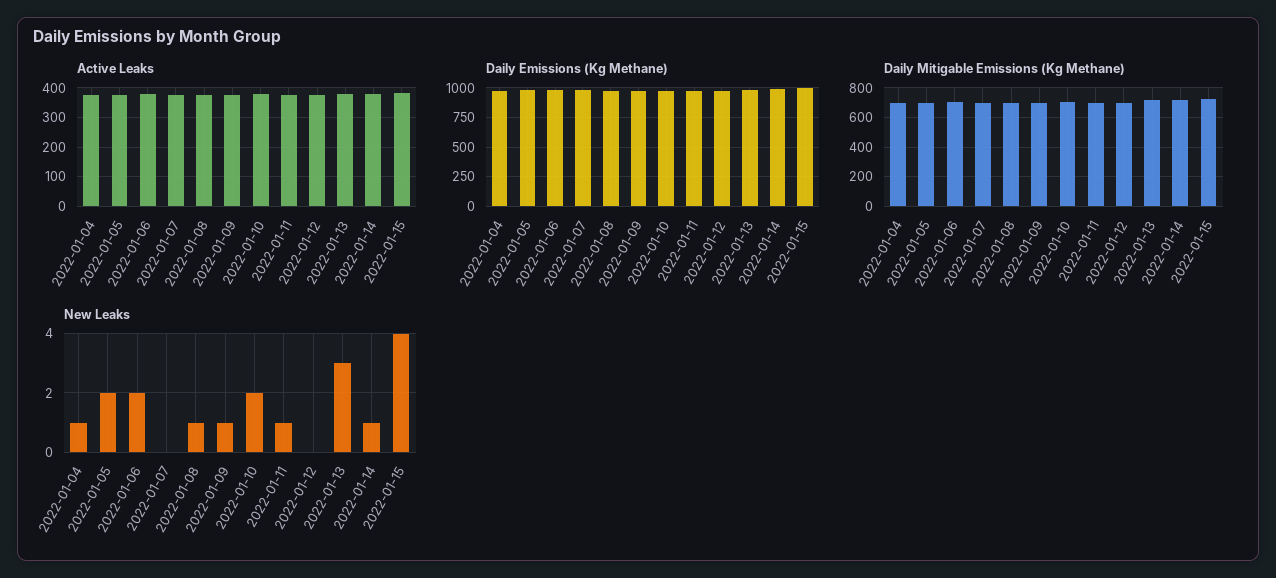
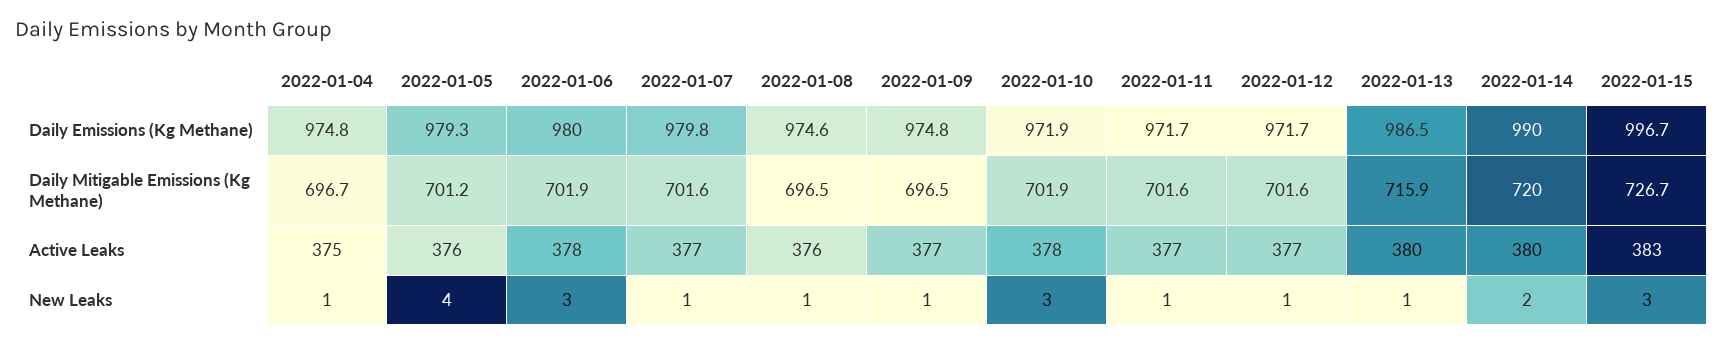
  {
    "Active Leaks": {
      "2022-01-04": 375,
      "2022-01-05": 376,
      "2022-01-06": 378,
      "2022-01-07": 377,
      "2022-01-08": 376,
      "2022-01-09": 377,
      "2022-01-10": 378,
      "2022-01-11": 377,
      "2022-01-12": 377,
      "2022-01-13": 380,
      "2022-01-14": 380,
      "2022-01-15": 383
    },
    "Daily Emissions (Kg Methane)": {
      "2022-01-04": 974.8,
      "2022-01-05": 979.3,
      "2022-01-06": 980,
      "2022-01-07": 979.8,
      "2022-01-08": 974.6,
      "2022-01-09": 974.8,
      "2022-01-10": 971.9,
      "2022-01-11": 971.7,
      "2022-01-12": 971.7,
      "2022-01-13": 986.5,
      "2022-01-14": 990,
      "2022-01-15": 996.7
    },
    "Daily Mitigable Emissions (Kg Methane)": {
      "2022-01-04": 696.7,
      "2022-01-05": 701.2,
      "2022-01-06": 701.9,
      "2022-01-07": 701.6,
      "2022-01-08": 696.5,
      "2022-01-09": 696.5,
      "2022-01-10": 701.9,
      "2022-01-11": 701.6,
      "2022-01-12": 701.6,
      "2022-01-13": 715.9,
      "2022-01-14": 720,
      "2022-01-15": 726.7
    },
    "New Leaks": {
      "2022-01-04": 1,
-     "2022-01-05": 2,
+     "2022-01-05": 4,
-     "2022-01-06": 2,
+     "2022-01-06": 3,
-     "2022-01-07": 0,
+     "2022-01-07": 1,
      "2022-01-08": 1,
      "2022-01-09": 1,
-     "2022-01-10": 2,
+     "2022-01-10": 3,
      "2022-01-11": 1,
-     "2022-01-12": 0,
+     "2022-01-12": 1,
-     "2022-01-13": 3,
+     "2022-01-13": 1,
-     "2022-01-14": 1,
+     "2022-01-14": 2,
-     "2022-01-15": 4
+     "2022-01-15": 3
    }
  }

